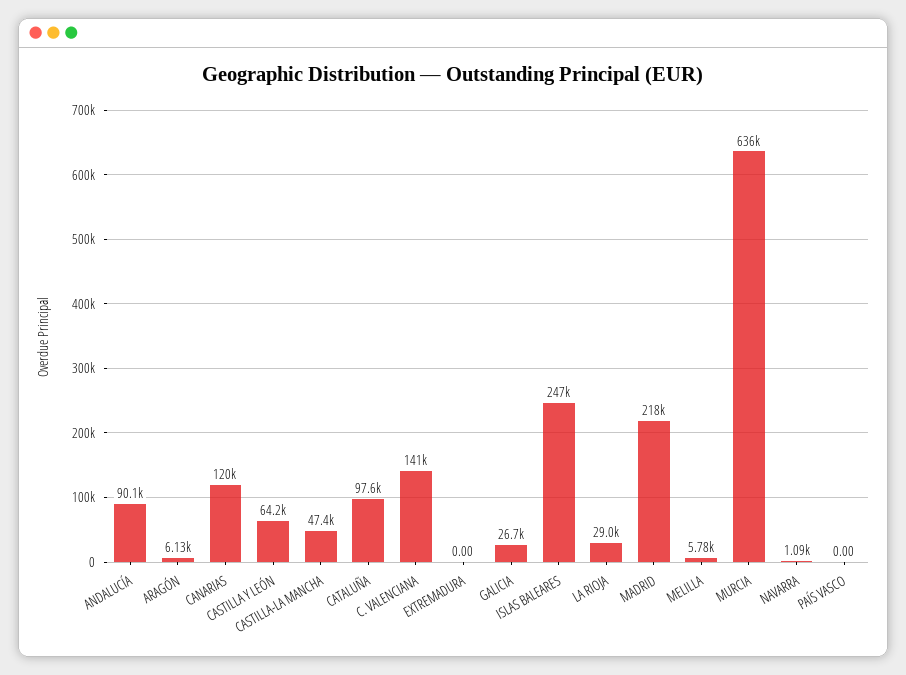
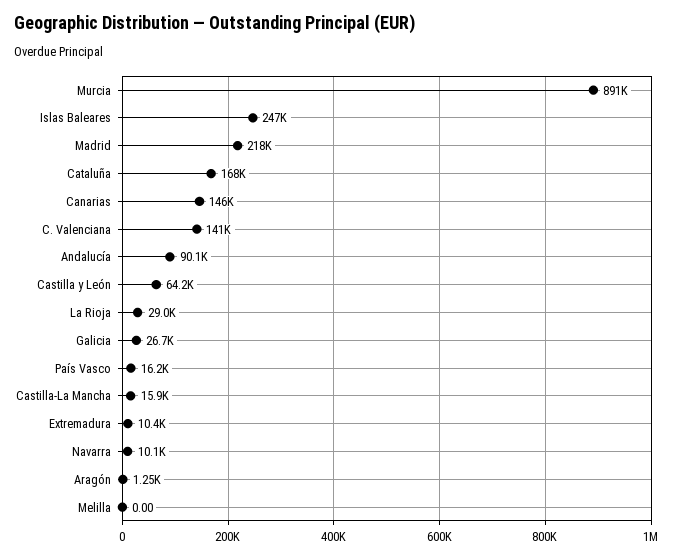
  {
    "ANDALUCÍA": 90100,
-   "ARAGÓN": 6130,
+   "ARAGÓN": 1250,
-   "CANARIAS": 120000,
+   "CANARIAS": 146000,
    "CASTILLA Y LEÓN": 64200,
-   "CASTILLA-LA MANCHA": 47400,
+   "CASTILLA-LA MANCHA": 15900,
-   "CATALUÑA": 97600,
+   "CATALUÑA": 168000,
    "C. VALENCIANA": 141000,
-   "EXTREMADURA": 0,
+   "EXTREMADURA": 10400,
    "GALICIA": 26700,
    "ISLAS BALEARES": 247000,
    "LA RIOJA": 29000,
    "MADRID": 218000,
-   "MELILLA": 5780,
+   "MELILLA": 0,
-   "MURCIA": 636000,
+   "MURCIA": 891000,
-   "NAVARRA": 1090,
+   "NAVARRA": 10100,
-   "PAÍS VASCO": 0
+   "PAÍS VASCO": 16200
  }

